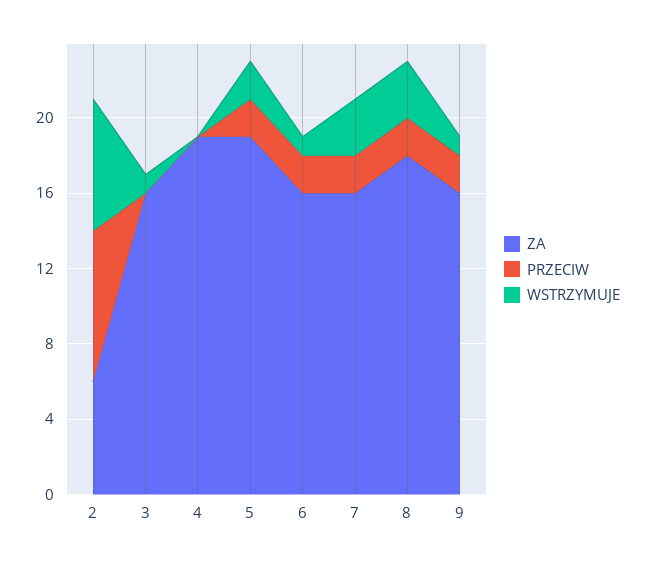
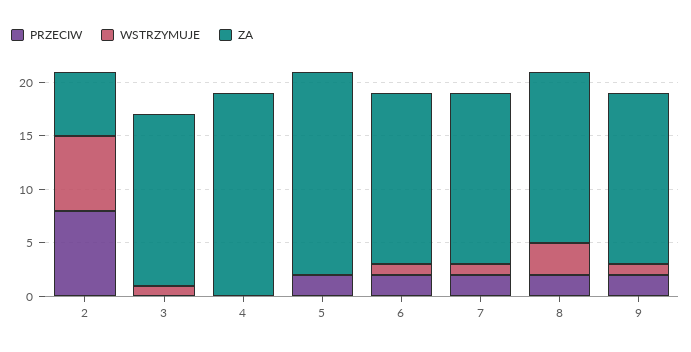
  {
    "ZA": {
      "2": 6,
      "3": 16,
      "4": 19,
      "5": 19,
      "6": 16,
      "7": 16,
-     "8": 18,
+     "8": 16,
      "9": 16
    },
    "PRZECIW": {
      "2": 8,
      "3": 0,
      "4": 0,
      "5": 2,
      "6": 2,
      "7": 2,
      "8": 2,
      "9": 2
    },
    "WSTRZYMUJE": {
      "2": 7,
      "3": 1,
      "4": 0,
-     "5": 2,
+     "5": 0,
      "6": 1,
-     "7": 3,
+     "7": 1,
      "8": 3,
      "9": 1
    }
  }

